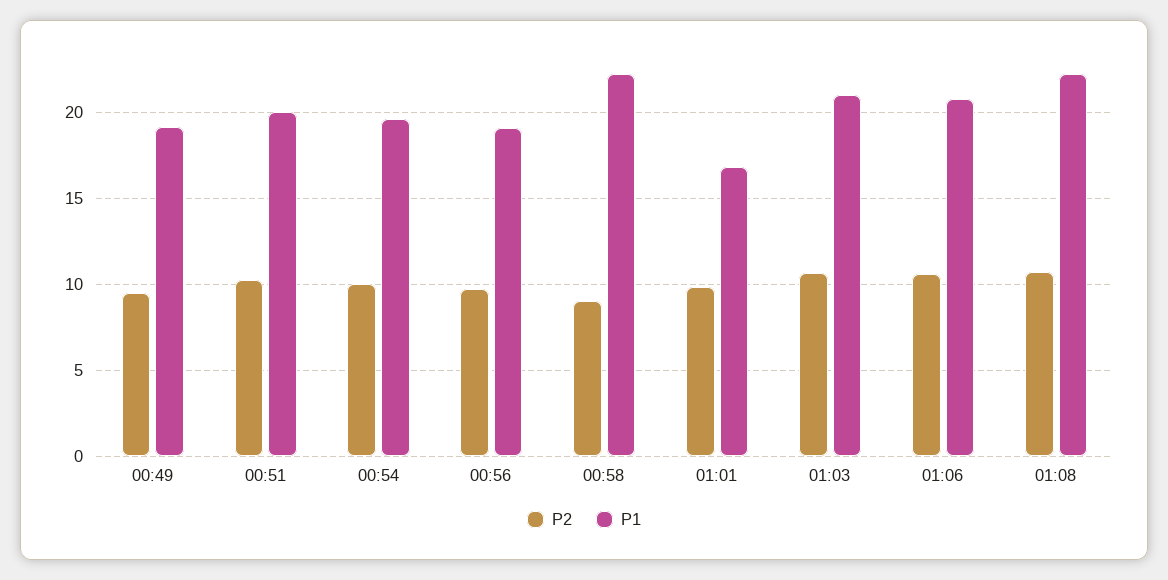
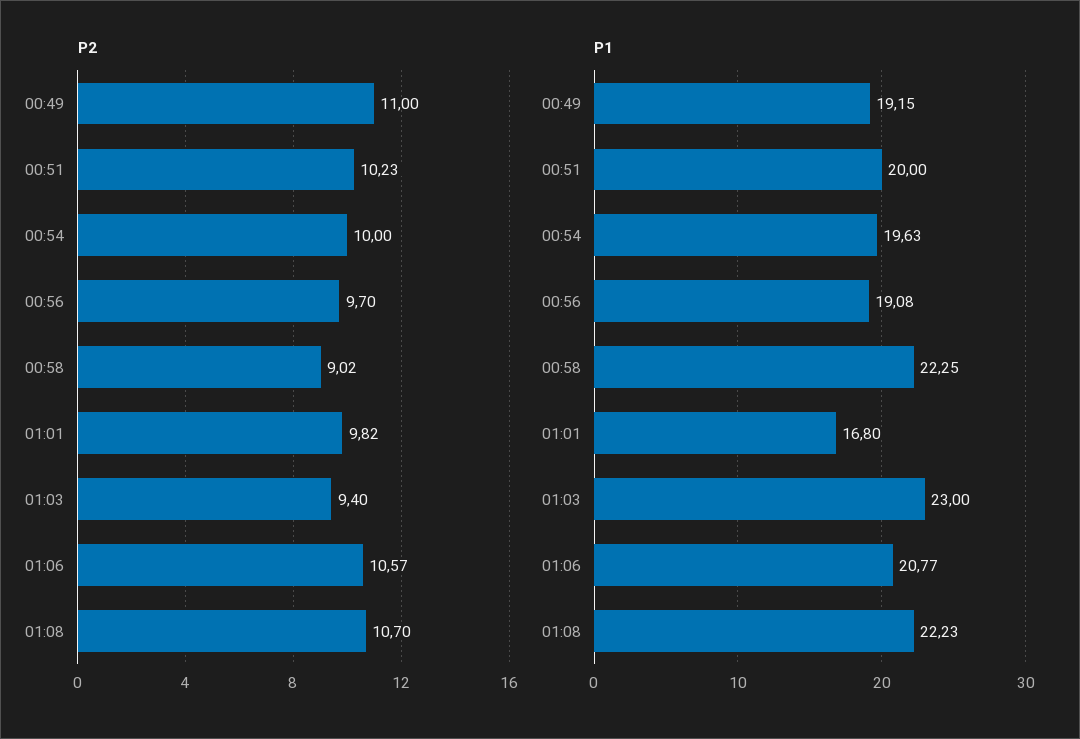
  {
    "P2": {
-     "00:49": 9.5,
+     "00:49": 11,
      "00:51": 10.23,
      "00:54": 10,
      "00:56": 9.7,
      "00:58": 9.02,
      "01:01": 9.82,
-     "01:03": 10.5,
+     "01:03": 9.4,
      "01:06": 10.57,
      "01:08": 10.7
    },
    "P1": {
      "00:49": 19.15,
      "00:51": 20,
      "00:54": 19.63,
      "00:56": 19.08,
      "00:58": 22.25,
      "01:01": 16.8,
-     "01:03": 21,
+     "01:03": 23,
      "01:06": 20.77,
      "01:08": 22.23
    }
  }

